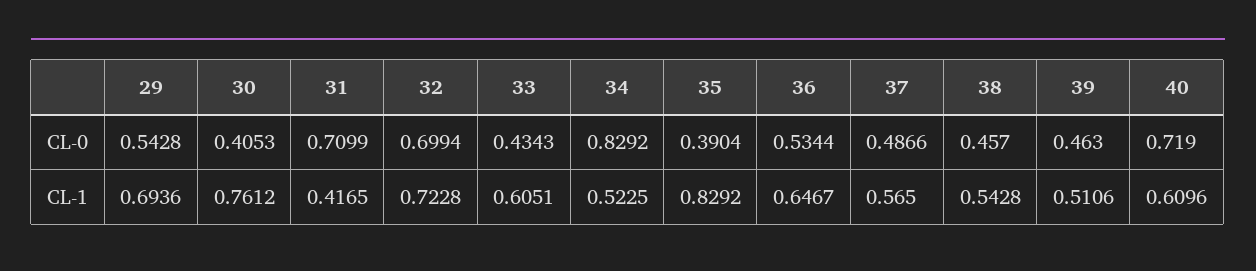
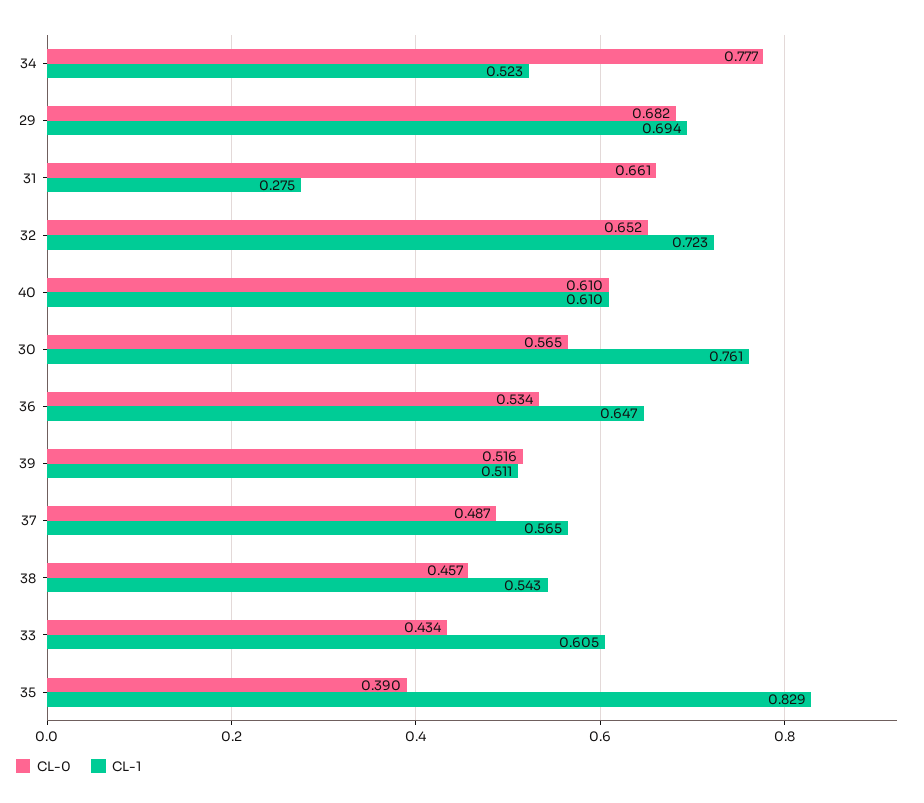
  {
    "CL-0": {
-     "29": 0.5428,
+     "29": 0.682,
-     "30": 0.4053,
+     "30": 0.565,
-     "31": 0.7099,
+     "31": 0.661,
-     "32": 0.6994,
+     "32": 0.652,
      "33": 0.4343,
-     "34": 0.8292,
+     "34": 0.777,
      "35": 0.3904,
      "36": 0.5344,
      "37": 0.4866,
      "38": 0.457,
-     "39": 0.463,
+     "39": 0.516,
-     "40": 0.719
+     "40": 0.61
    },
    "CL-1": {
      "29": 0.6936,
      "30": 0.7612,
-     "31": 0.4165,
+     "31": 0.275,
      "32": 0.7228,
      "33": 0.6051,
      "34": 0.5225,
      "35": 0.8292,
      "36": 0.6467,
      "37": 0.565,
      "38": 0.5428,
      "39": 0.5106,
      "40": 0.6096
    }
  }

